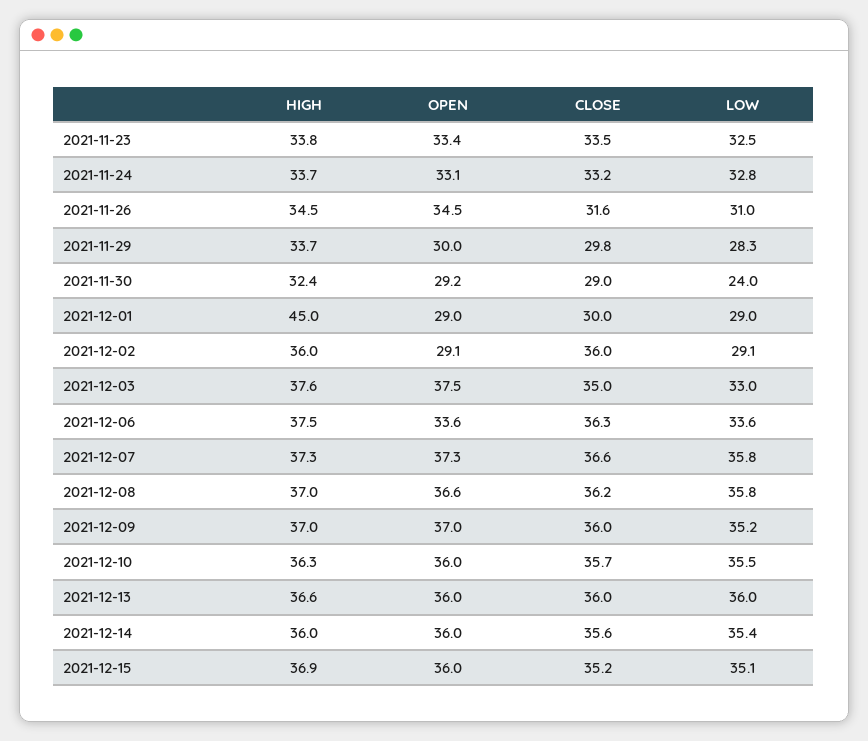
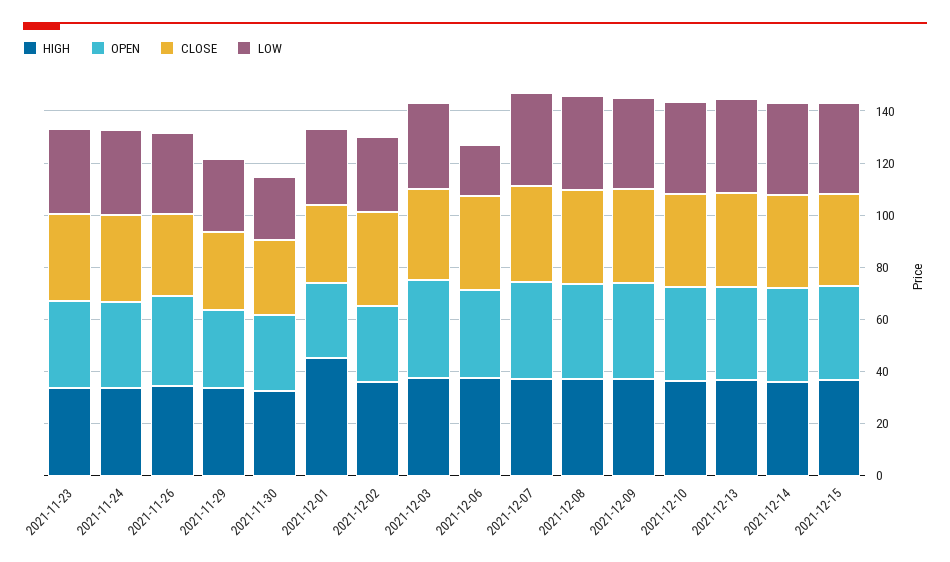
  {
    "HIGH": {
      "2021-11-23": 33.8,
      "2021-11-24": 33.7,
      "2021-11-26": 34.5,
      "2021-11-29": 33.7,
      "2021-11-30": 32.4,
      "2021-12-01": 45,
      "2021-12-02": 36,
      "2021-12-03": 37.6,
      "2021-12-06": 37.5,
      "2021-12-07": 37.3,
      "2021-12-08": 37,
      "2021-12-09": 37,
      "2021-12-10": 36.3,
      "2021-12-13": 36.6,
      "2021-12-14": 36,
      "2021-12-15": 36.9
    },
    "OPEN": {
      "2021-11-23": 33.4,
      "2021-11-24": 33.1,
      "2021-11-26": 34.5,
      "2021-11-29": 30,
      "2021-11-30": 29.2,
      "2021-12-01": 29,
      "2021-12-02": 29.1,
      "2021-12-03": 37.5,
      "2021-12-06": 33.6,
      "2021-12-07": 37.3,
      "2021-12-08": 36.6,
      "2021-12-09": 37,
      "2021-12-10": 36,
      "2021-12-13": 36,
      "2021-12-14": 36,
      "2021-12-15": 36
    },
    "CLOSE": {
      "2021-11-23": 33.5,
      "2021-11-24": 33.2,
      "2021-11-26": 31.6,
      "2021-11-29": 29.8,
      "2021-11-30": 29,
      "2021-12-01": 30,
      "2021-12-02": 36,
      "2021-12-03": 35,
      "2021-12-06": 36.3,
      "2021-12-07": 36.6,
      "2021-12-08": 36.2,
      "2021-12-09": 36,
      "2021-12-10": 35.7,
      "2021-12-13": 36,
      "2021-12-14": 35.6,
      "2021-12-15": 35.2
    },
    "LOW": {
      "2021-11-23": 32.5,
      "2021-11-24": 32.8,
      "2021-11-26": 31,
      "2021-11-29": 28.3,
      "2021-11-30": 24,
      "2021-12-01": 29,
      "2021-12-02": 29.1,
      "2021-12-03": 33,
-     "2021-12-06": 33.6,
+     "2021-12-06": 20,
      "2021-12-07": 35.8,
      "2021-12-08": 35.8,
      "2021-12-09": 35.2,
      "2021-12-10": 35.5,
      "2021-12-13": 36,
      "2021-12-14": 35.4,
      "2021-12-15": 35.1
    }
  }

